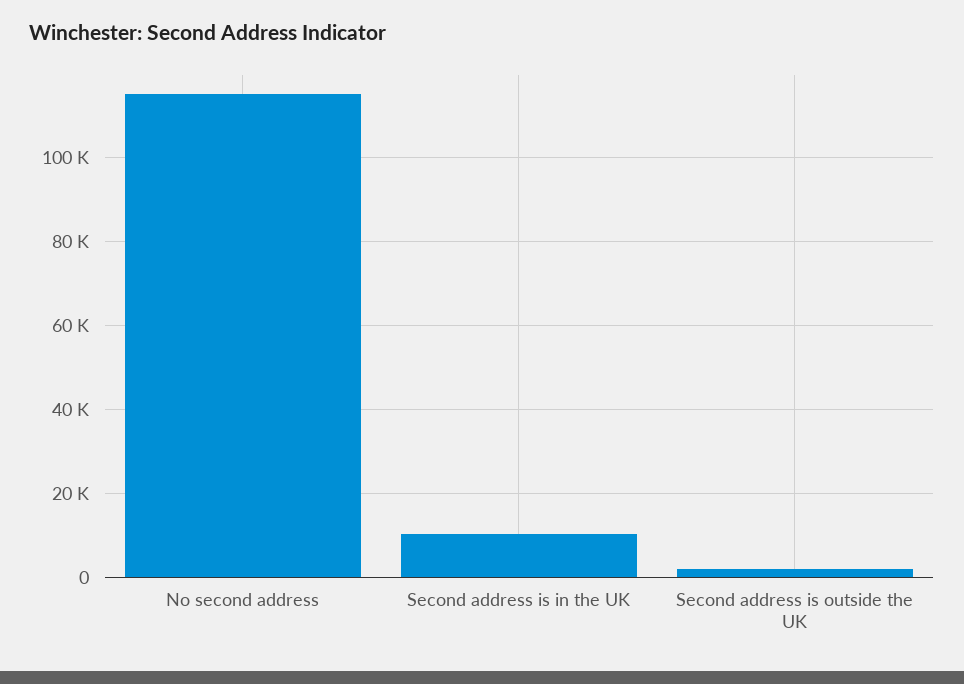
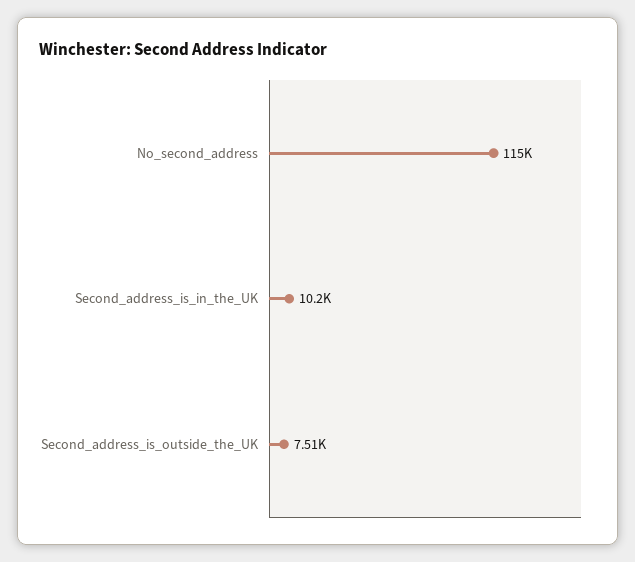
  {
    "No second address": 115000,
    "Second address is in the UK": 10200,
-   "Second address is outside the UK": 2000
+   "Second address is outside the UK": 7510
  }

